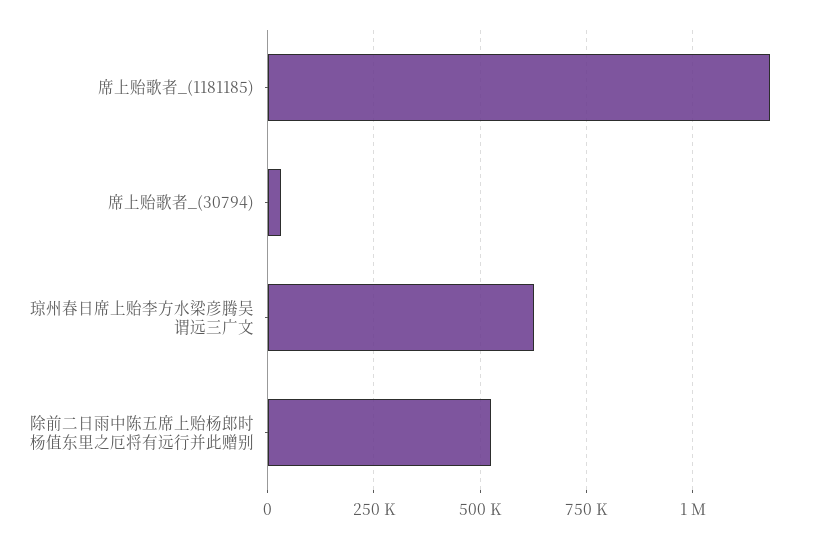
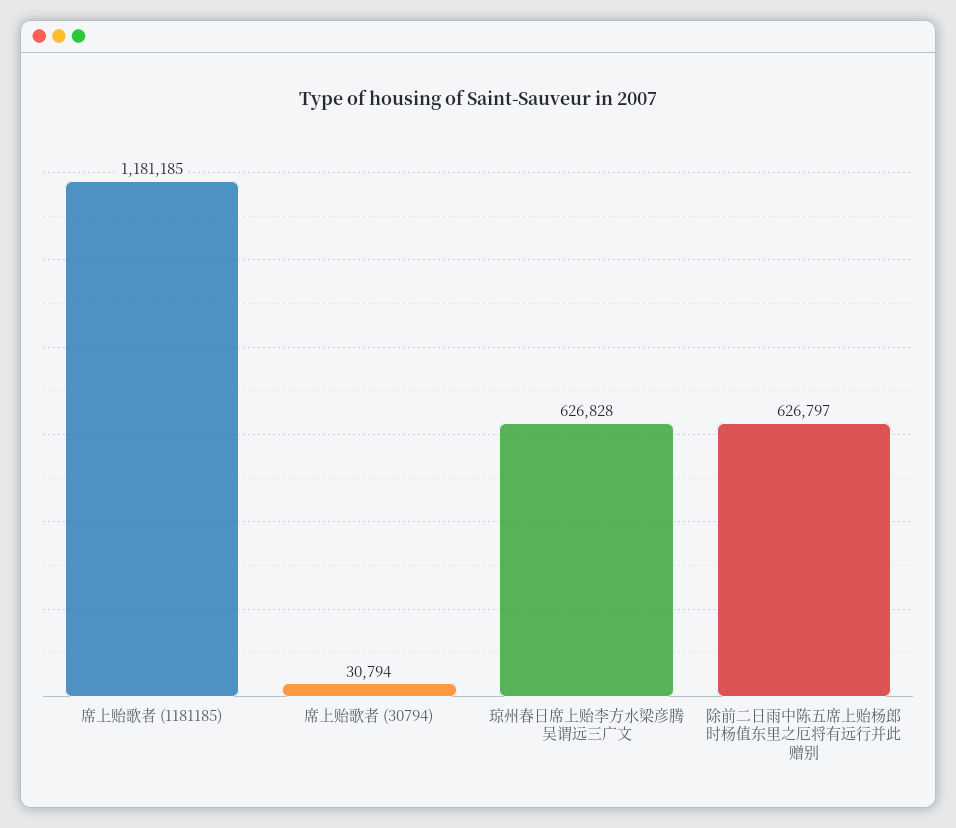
  {
    "席上贻歌者_(1181185)": 1181185,
    "席上贻歌者_(30794)": 30794,
    "琼州春日席上贻李方水梁彦腾吴谓远三广文": 626828,
-   "除前二日雨中陈五席上贻杨郎时杨值东里之厄将有远行并此赠别": 525000
+   "除前二日雨中陈五席上贻杨郎时杨值东里之厄将有远行并此赠别": 626797
  }

